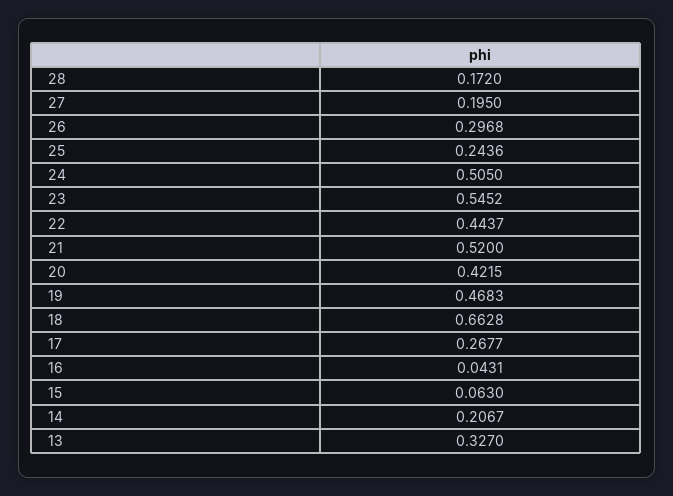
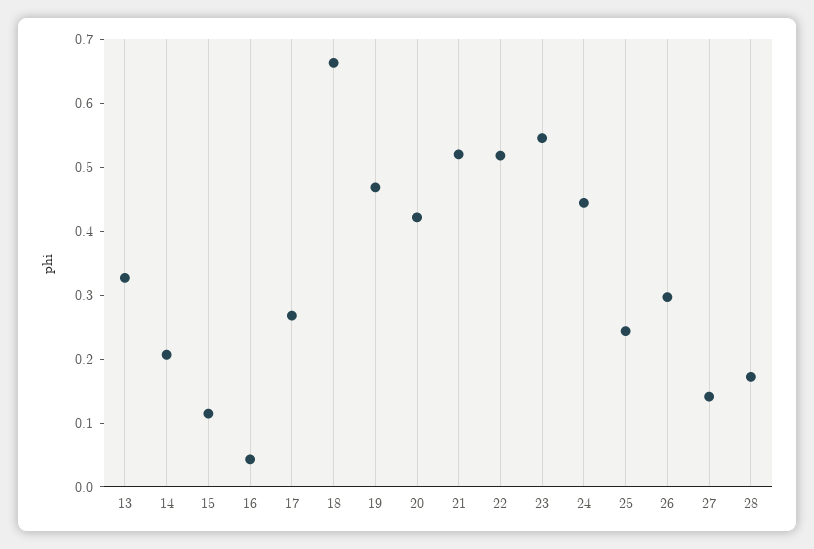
  {
    "28": 0.172,
-   "27": 0.195,
+   "27": 0.14,
    "26": 0.2968,
    "25": 0.2436,
-   "24": 0.505,
+   "24": 0.44,
    "23": 0.5452,
-   "22": 0.4437,
+   "22": 0.52,
    "21": 0.52,
    "20": 0.4215,
    "19": 0.4683,
    "18": 0.6628,
    "17": 0.2677,
    "16": 0.0431,
-   "15": 0.063,
+   "15": 0.12,
    "14": 0.2067,
    "13": 0.327
  }

